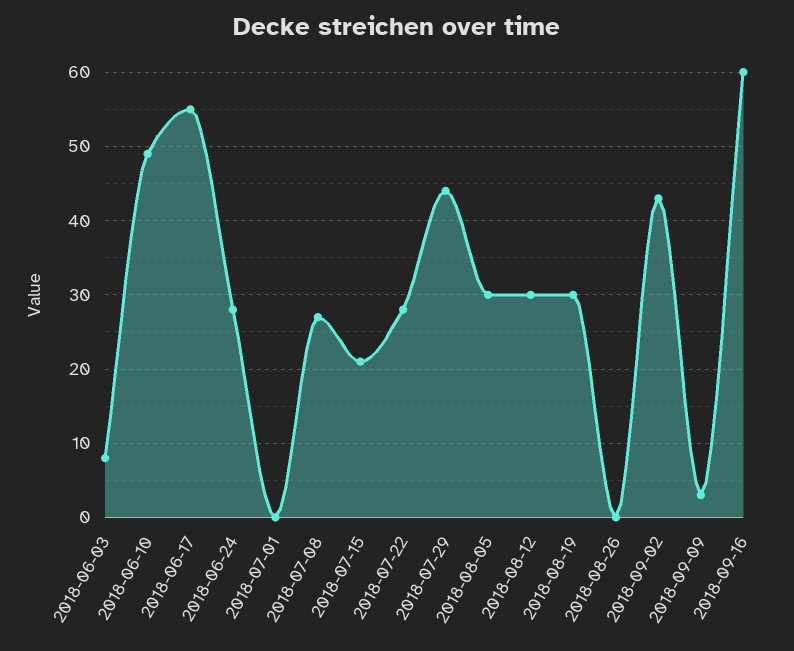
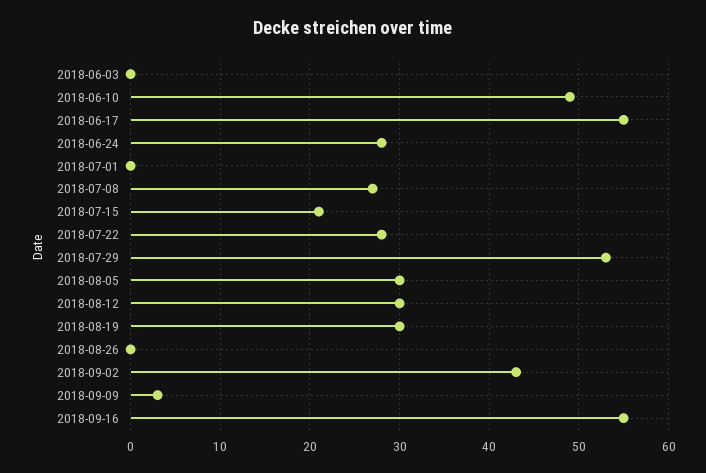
  {
-   "2018-06-03": 8,
+   "2018-06-03": 0,
    "2018-06-10": 49,
    "2018-06-17": 55,
    "2018-06-24": 28,
    "2018-07-01": 0,
    "2018-07-08": 27,
    "2018-07-15": 21,
    "2018-07-22": 28,
-   "2018-07-29": 44,
+   "2018-07-29": 53,
    "2018-08-05": 30,
    "2018-08-12": 30,
    "2018-08-19": 30,
    "2018-08-26": 0,
    "2018-09-02": 43,
    "2018-09-09": 3,
-   "2018-09-16": 60
+   "2018-09-16": 55
  }

